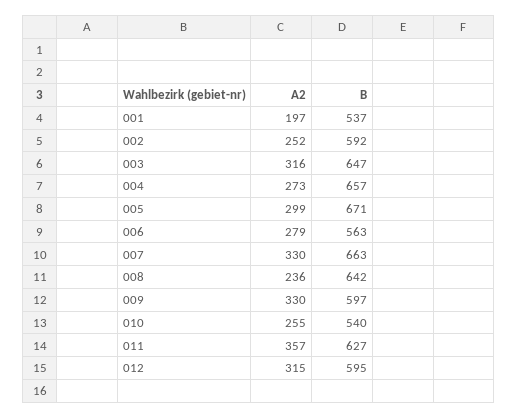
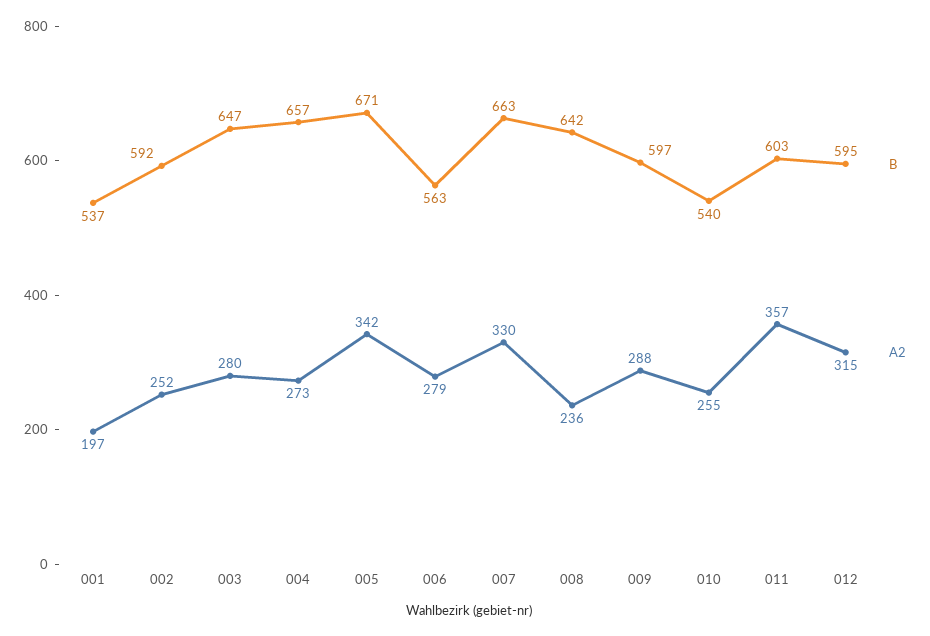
  {
    "A2": {
      "001": 197,
      "002": 252,
-     "003": 316,
+     "003": 280,
      "004": 273,
-     "005": 299,
+     "005": 342,
      "006": 279,
      "007": 330,
      "008": 236,
-     "009": 330,
+     "009": 288,
      "010": 255,
      "011": 357,
      "012": 315
    },
    "B": {
      "001": 537,
      "002": 592,
      "003": 647,
      "004": 657,
      "005": 671,
      "006": 563,
      "007": 663,
      "008": 642,
      "009": 597,
      "010": 540,
-     "011": 627,
+     "011": 603,
      "012": 595
    }
  }

